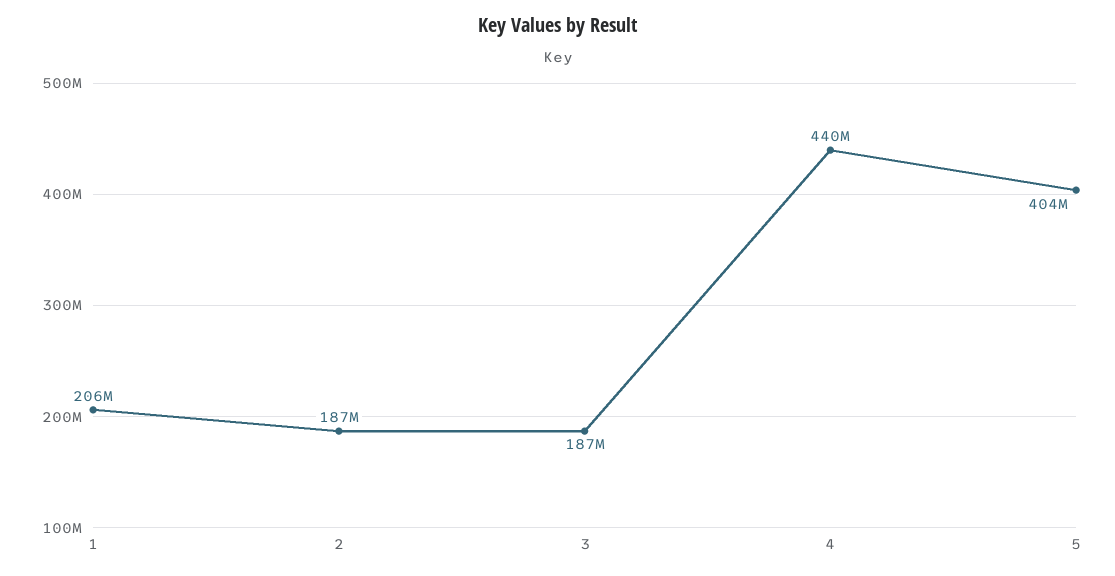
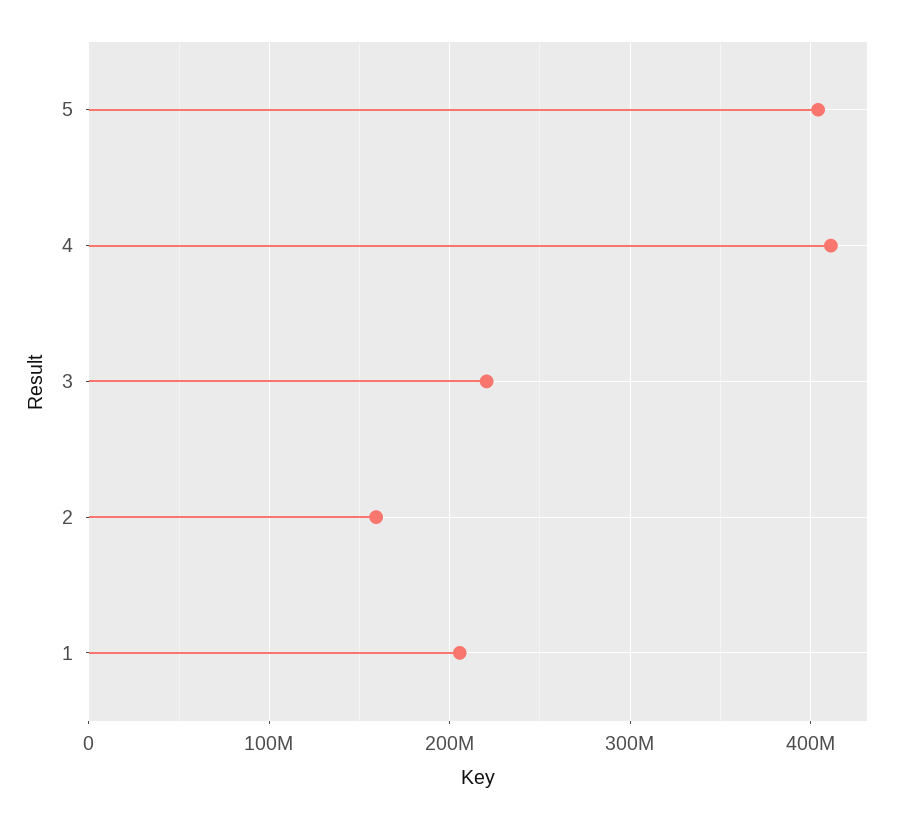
  {
    "1": 206000000,
-   "2": 187000000,
+   "2": 160000000,
-   "3": 187000000,
+   "3": 220000000,
-   "4": 440000000,
+   "4": 410000000,
    "5": 404000000
  }

